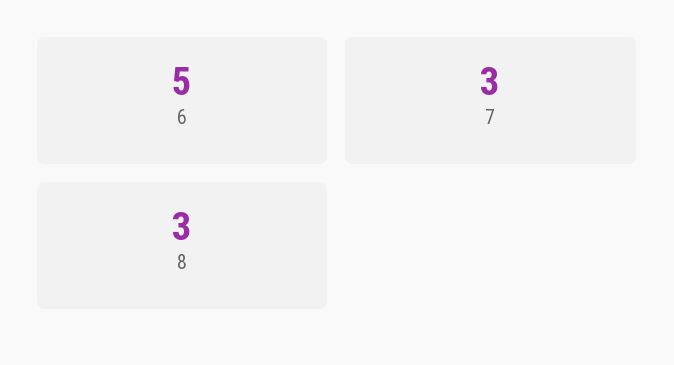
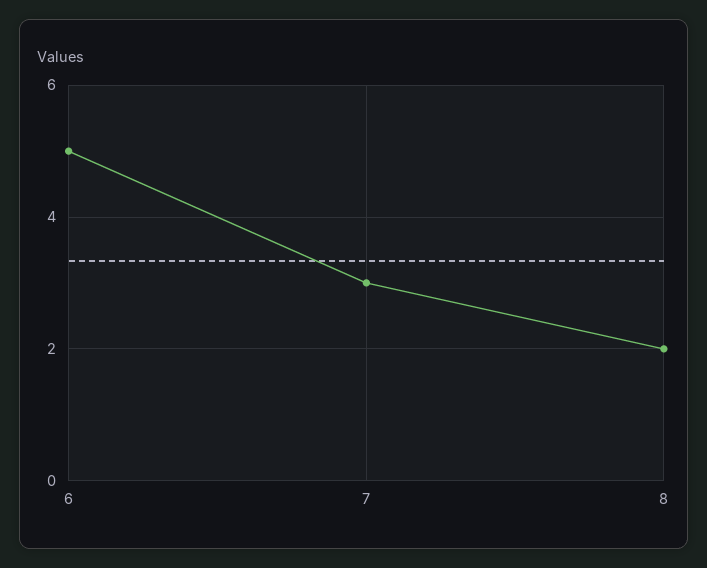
  {
    "6": 5,
    "7": 3,
-   "8": 3
+   "8": 2
  }

